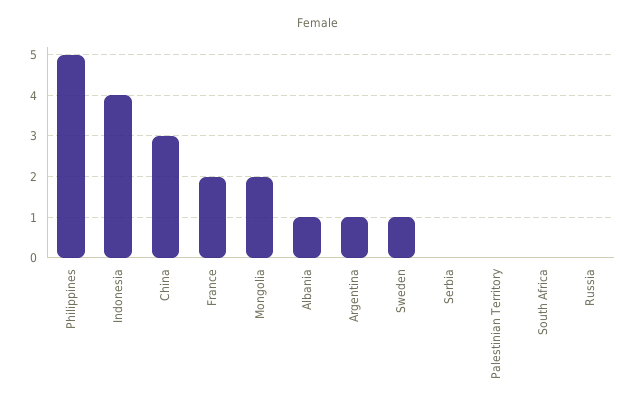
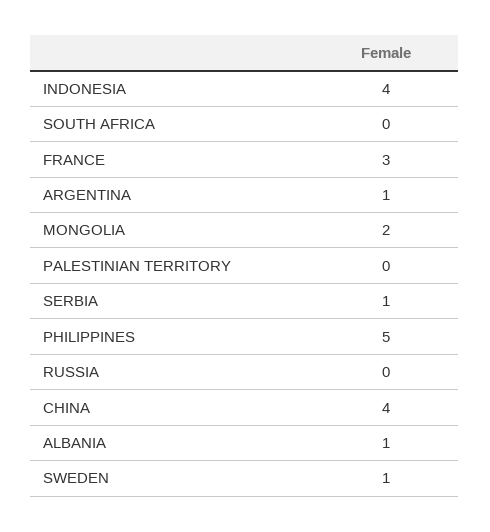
  {
    "Philippines": 5,
    "Indonesia": 4,
-   "China": 3,
+   "China": 4,
-   "France": 2,
+   "France": 3,
    "Mongolia": 2,
    "Albania": 1,
    "Argentina": 1,
    "Sweden": 1,
-   "Serbia": 0,
+   "Serbia": 1,
    "Palestinian Territory": 0,
    "South Africa": 0,
    "Russia": 0
  }

